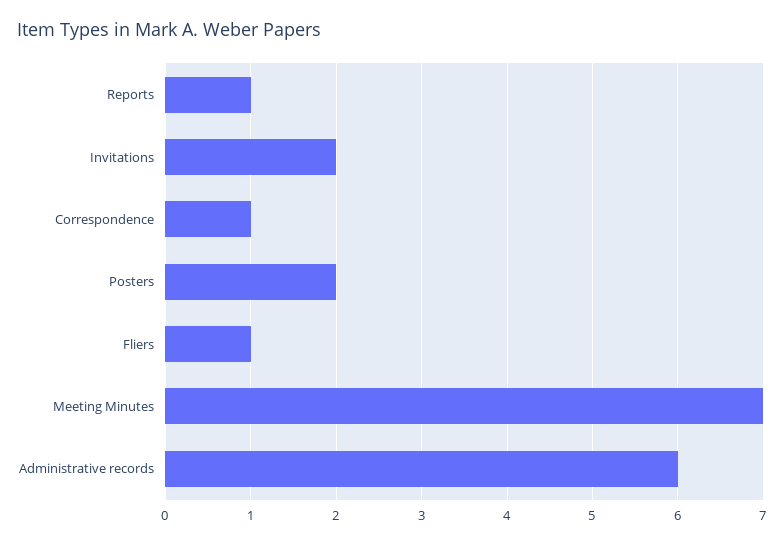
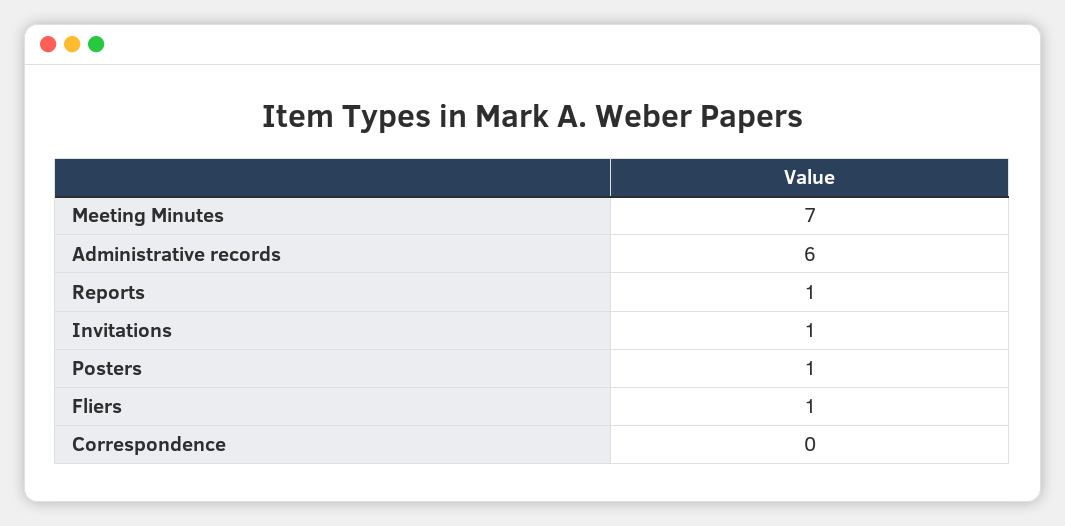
  {
    "Reports": 1,
-   "Invitations": 2,
+   "Invitations": 1,
-   "Correspondence": 1,
+   "Correspondence": 0,
-   "Posters": 2,
+   "Posters": 1,
    "Fliers": 1,
    "Meeting Minutes": 7,
    "Administrative records": 6
  }

